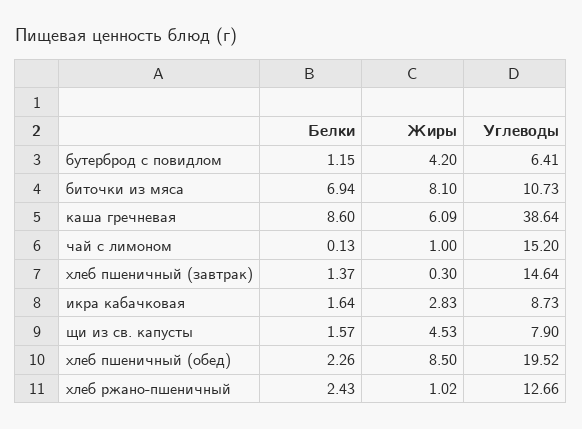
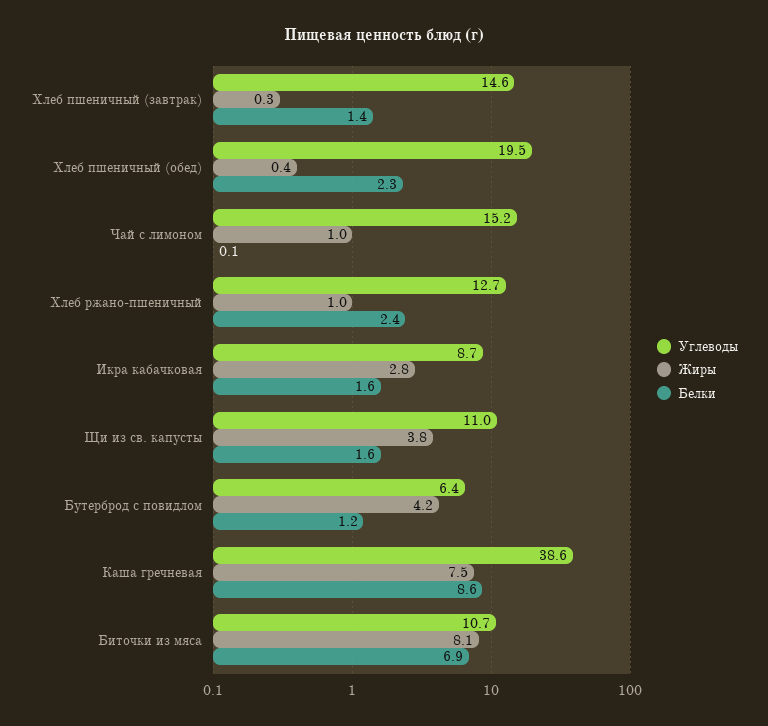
  {
    "Белки": {
      "бутерброд с повидлом": 1.15,
      "биточки из мяса": 6.94,
      "каша гречневая": 8.6,
      "чай с лимоном": 0.13,
      "хлеб пшеничный (завтрак)": 1.37,
      "икра кабачковая": 1.64,
      "щи из св. капусты": 1.57,
      "хлеб пшеничный (обед)": 2.26,
      "хлеб ржано-пшеничный": 2.43
    },
    "Жиры": {
      "бутерброд с повидлом": 4.2,
      "биточки из мяса": 8.1,
-     "каша гречневая": 6.09,
+     "каша гречневая": 7.5,
      "чай с лимоном": 1,
      "хлеб пшеничный (завтрак)": 0.3,
      "икра кабачковая": 2.83,
-     "щи из св. капусты": 4.53,
+     "щи из св. капусты": 3.8,
-     "хлеб пшеничный (обед)": 8.5,
+     "хлеб пшеничный (обед)": 0.4,
      "хлеб ржано-пшеничный": 1.02
    },
    "Углеводы": {
      "бутерброд с повидлом": 6.41,
      "биточки из мяса": 10.73,
      "каша гречневая": 38.64,
      "чай с лимоном": 15.2,
      "хлеб пшеничный (завтрак)": 14.64,
      "икра кабачковая": 8.73,
-     "щи из св. капусты": 7.9,
+     "щи из св. капусты": 11,
      "хлеб пшеничный (обед)": 19.52,
      "хлеб ржано-пшеничный": 12.66
    }
  }

